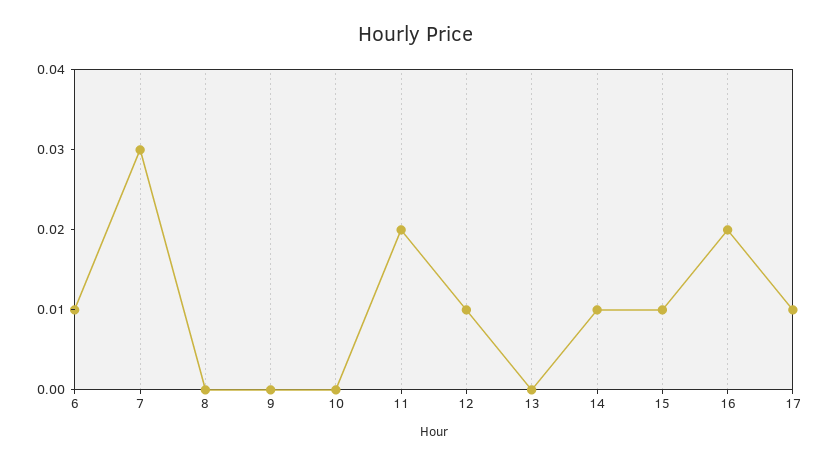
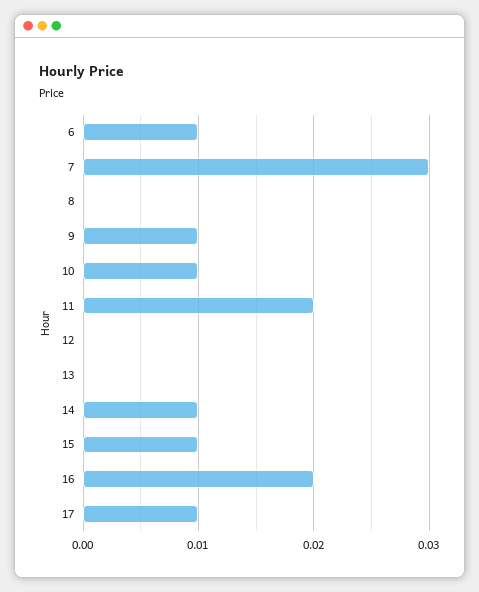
  {
    "6": 0.01,
    "7": 0.03,
    "8": 0,
-   "9": 0,
+   "9": 0.01,
-   "10": 0,
+   "10": 0.01,
    "11": 0.02,
-   "12": 0.01,
+   "12": 0,
    "13": 0,
    "14": 0.01,
    "15": 0.01,
    "16": 0.02,
    "17": 0.01
  }

